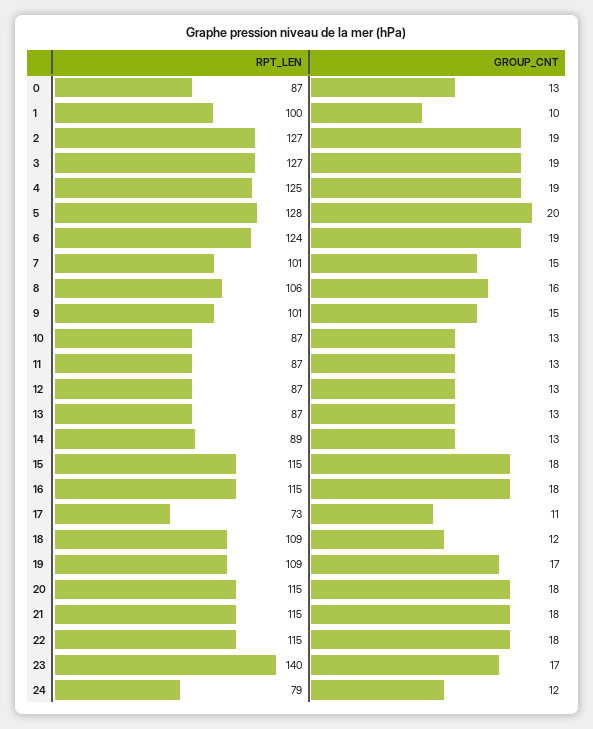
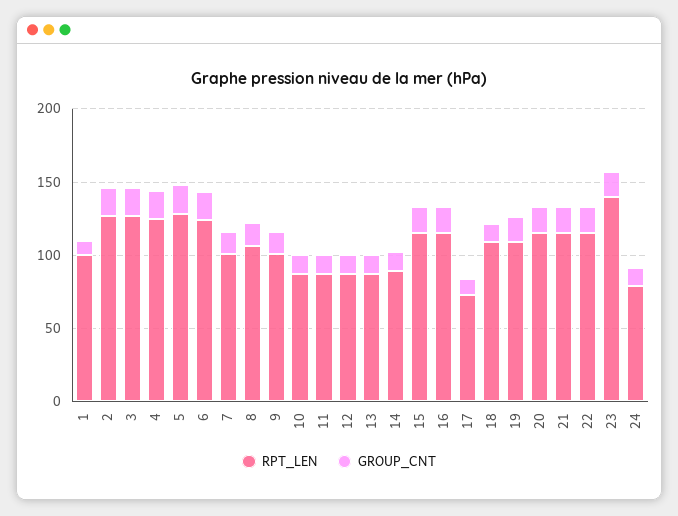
  {
    "RPT_LEN": {
-     "0": 87,
      "1": 100,
      "2": 127,
      "3": 127,
      "4": 125,
      "5": 128,
      "6": 124,
      "7": 101,
      "8": 106,
      "9": 101,
      "10": 87,
      "11": 87,
      "12": 87,
      "13": 87,
      "14": 89,
      "15": 115,
      "16": 115,
      "17": 73,
      "18": 109,
      "19": 109,
      "20": 115,
      "21": 115,
      "22": 115,
      "23": 140,
      "24": 79
    },
    "GROUP_CNT": {
-     "0": 13,
      "1": 10,
      "2": 19,
      "3": 19,
      "4": 19,
      "5": 20,
      "6": 19,
      "7": 15,
      "8": 16,
      "9": 15,
      "10": 13,
      "11": 13,
      "12": 13,
      "13": 13,
      "14": 13,
      "15": 18,
      "16": 18,
      "17": 11,
      "18": 12,
      "19": 17,
      "20": 18,
      "21": 18,
      "22": 18,
      "23": 17,
      "24": 12
    }
  }

